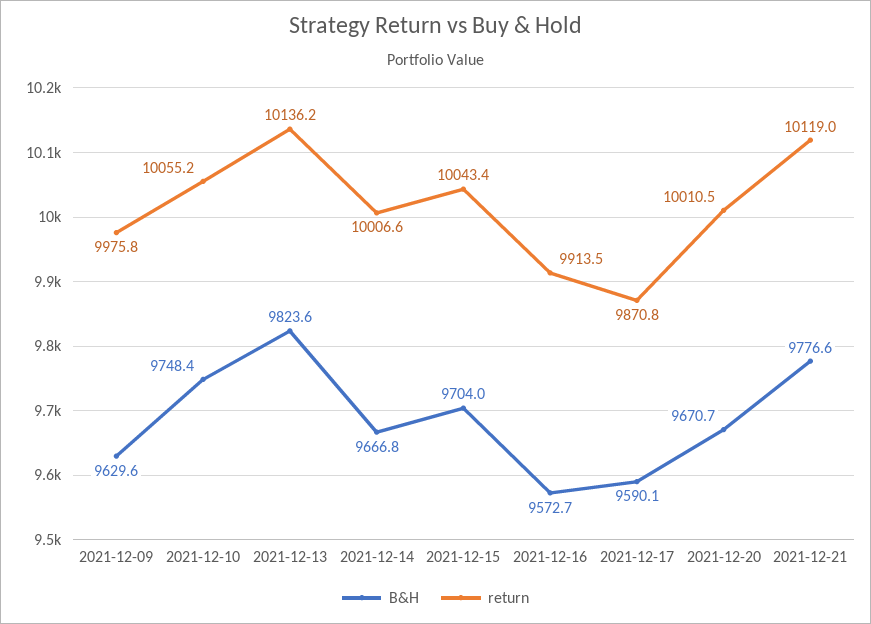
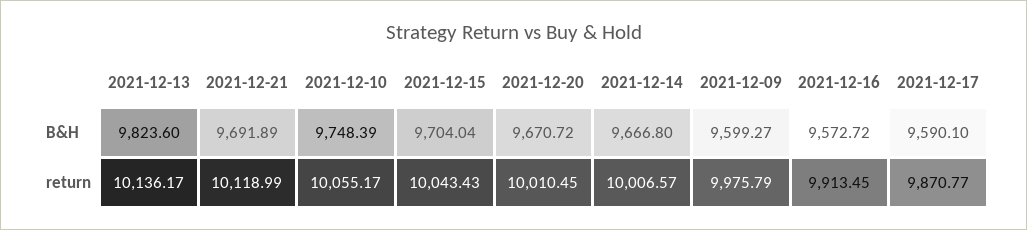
  {
    "B&H": {
-     "2021-12-09": 9629.6,
+     "2021-12-09": 9599.27,
      "2021-12-10": 9748.39,
      "2021-12-13": 9823.6,
      "2021-12-14": 9666.8,
      "2021-12-15": 9704.04,
      "2021-12-16": 9572.72,
      "2021-12-17": 9590.1,
      "2021-12-20": 9670.72,
-     "2021-12-21": 9776.6
+     "2021-12-21": 9691.89
    },
    "return": {
      "2021-12-09": 9975.79,
      "2021-12-10": 10055.17,
      "2021-12-13": 10136.17,
      "2021-12-14": 10006.57,
      "2021-12-15": 10043.43,
      "2021-12-16": 9913.45,
      "2021-12-17": 9870.77,
      "2021-12-20": 10010.45,
      "2021-12-21": 10118.99
    }
  }

